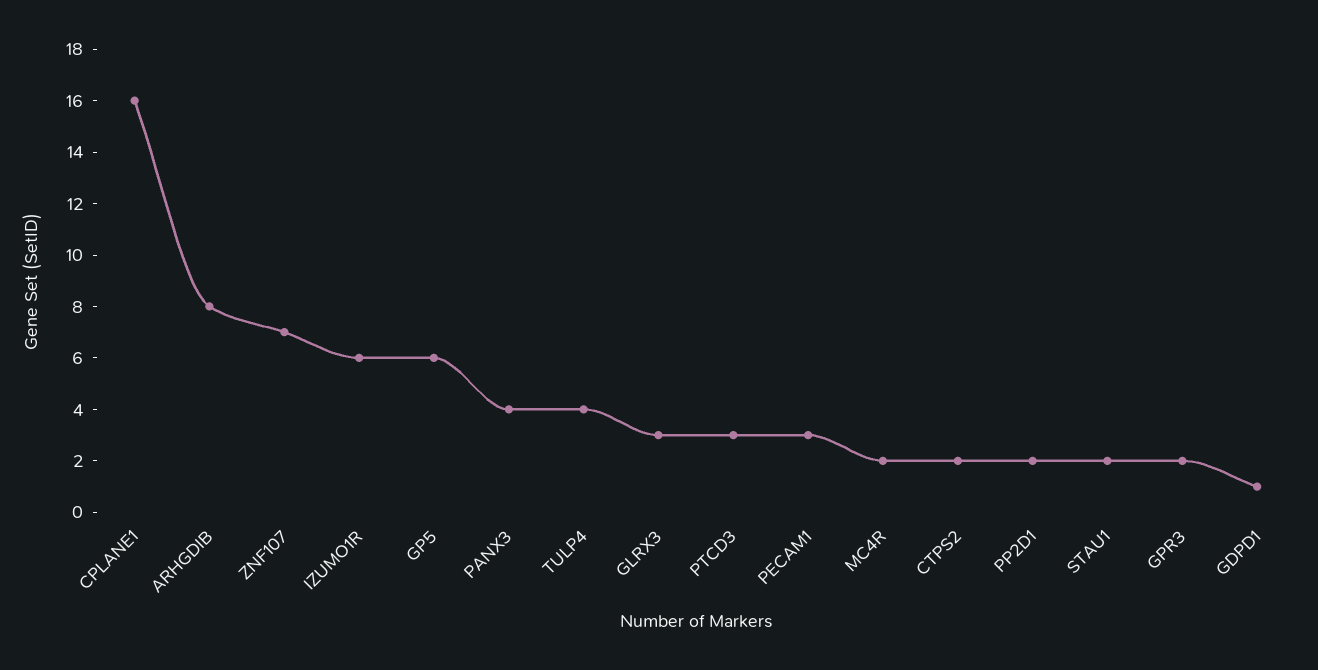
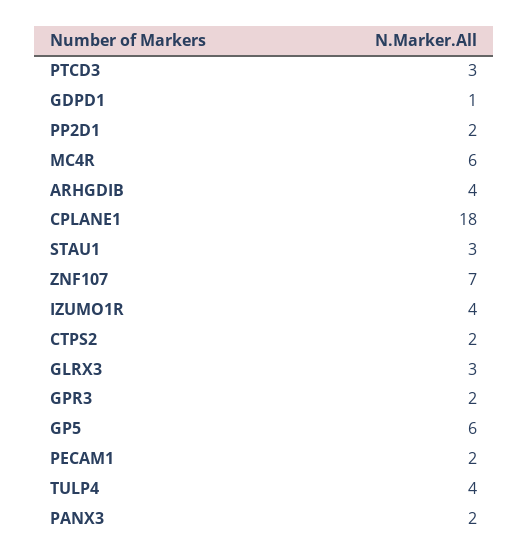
  {
-   "CPLANE1": 16,
+   "CPLANE1": 18,
-   "ARHGDIB": 8,
+   "ARHGDIB": 4,
    "ZNF107": 7,
-   "IZUMO1R": 6,
+   "IZUMO1R": 4,
    "GP5": 6,
-   "PANX3": 4,
+   "PANX3": 2,
    "TULP4": 4,
    "GLRX3": 3,
    "PTCD3": 3,
-   "PECAM1": 3,
+   "PECAM1": 2,
-   "MC4R": 2,
+   "MC4R": 6,
    "CTPS2": 2,
    "PP2D1": 2,
-   "STAU1": 2,
+   "STAU1": 3,
    "GPR3": 2,
    "GDPD1": 1
  }

